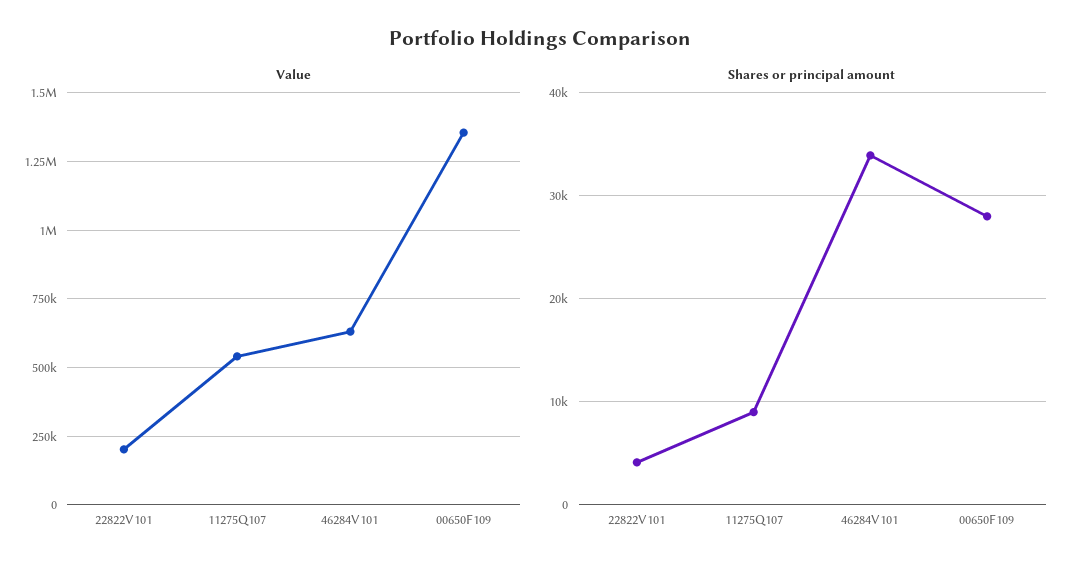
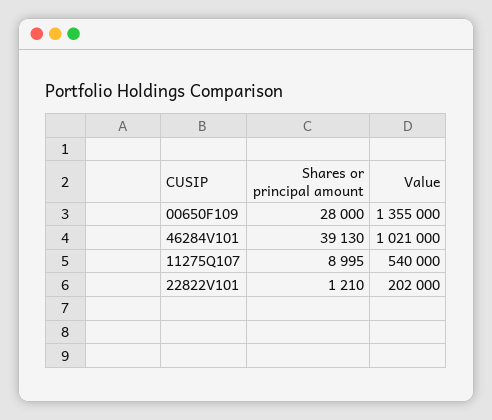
  {
    "Value": {
      "22822V101": 202000,
      "11275Q107": 540000,
-     "46284V101": 625000,
+     "46284V101": 1021000,
      "00650F109": 1355000
    },
    "Shares or principal amount": {
-     "22822V101": 4000,
+     "22822V101": 1210,
      "11275Q107": 8995,
-     "46284V101": 34000,
+     "46284V101": 39130,
      "00650F109": 28000
    }
  }

